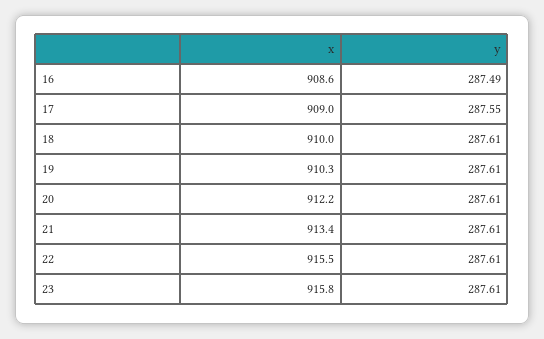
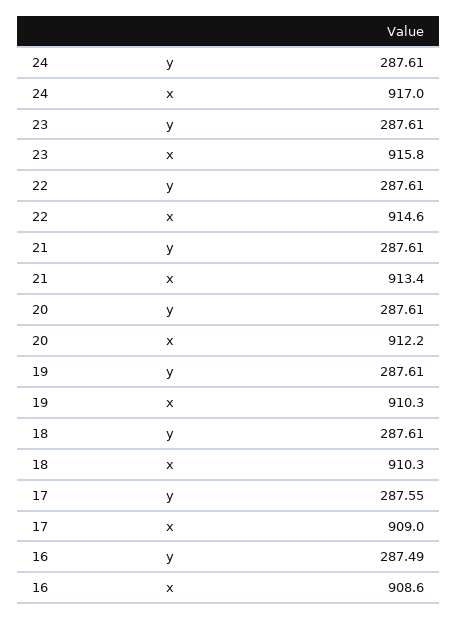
  {
    "x": {
      "16": 908.6,
      "17": 909,
-     "18": 910,
+     "18": 910.3,
      "19": 910.3,
      "20": 912.2,
      "21": 913.4,
-     "22": 915.5,
+     "22": 914.6,
-     "23": 915.8
+     "23": 915.8,
+     "24": 917
    },
    "y": {
      "16": 287.49,
      "17": 287.55,
      "18": 287.61,
      "19": 287.61,
      "20": 287.61,
      "21": 287.61,
      "22": 287.61,
-     "23": 287.61
+     "23": 287.61,
+     "24": 287.61
    }
  }

